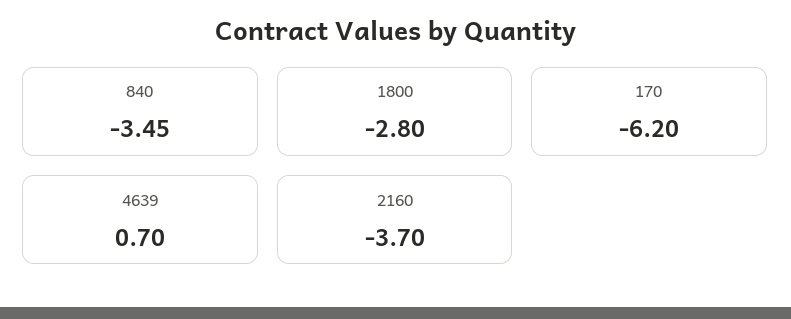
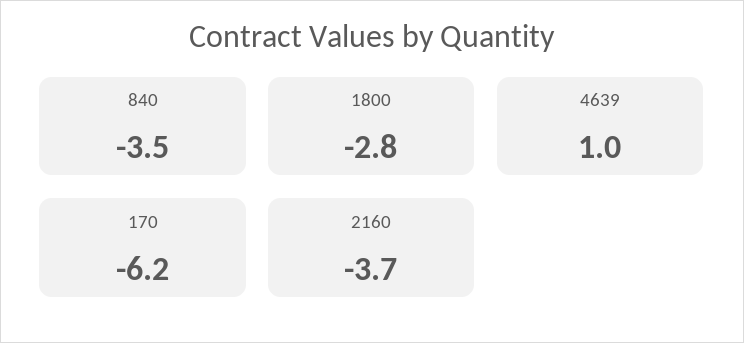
  {
    "840": -3.45,
    "1800": -2.8,
    "170": -6.2,
-   "4639": 0.7,
+   "4639": 1,
    "2160": -3.7
  }

